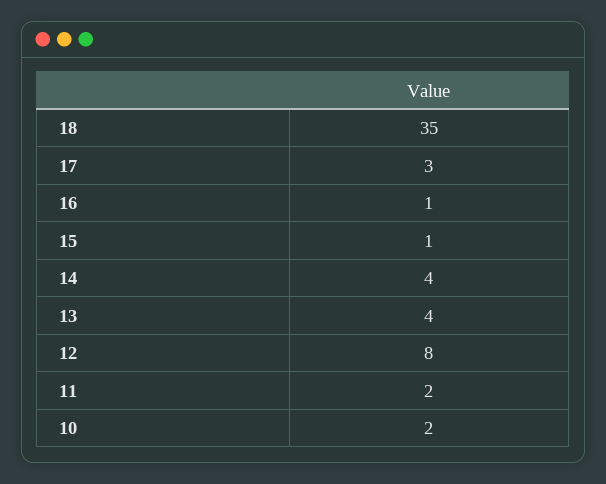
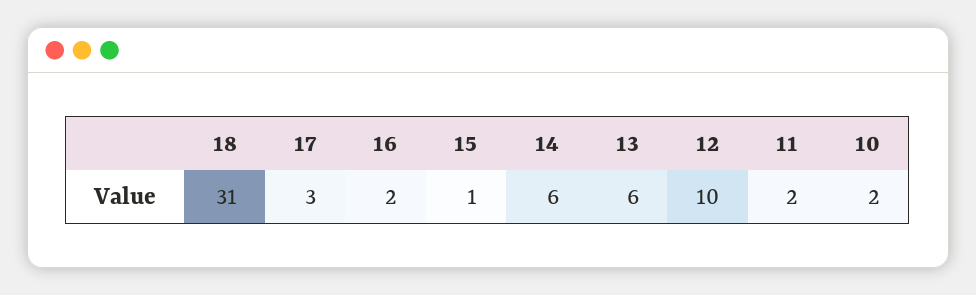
  {
-   "18": 35,
+   "18": 31,
    "17": 3,
-   "16": 1,
+   "16": 2,
    "15": 1,
-   "14": 4,
+   "14": 6,
-   "13": 4,
+   "13": 6,
-   "12": 8,
+   "12": 10,
    "11": 2,
    "10": 2
  }

